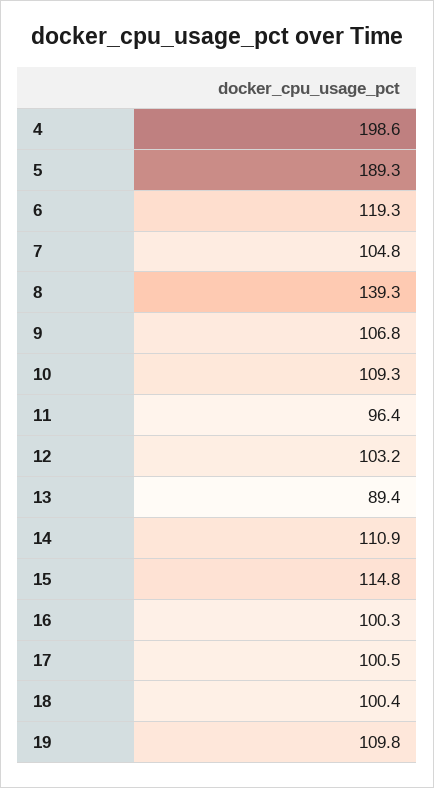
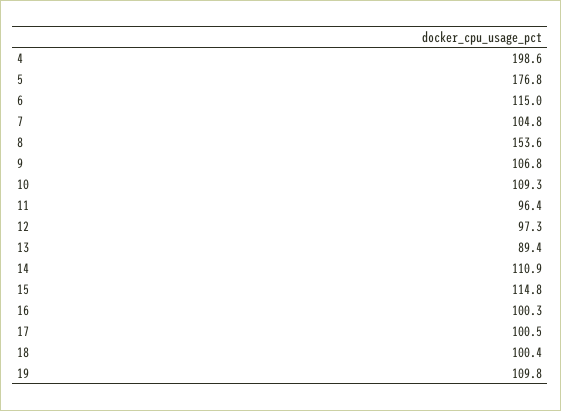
  {
    "4": 198.6,
-   "5": 189.3,
+   "5": 176.8,
-   "6": 119.3,
+   "6": 115,
    "7": 104.8,
-   "8": 139.3,
+   "8": 153.6,
    "9": 106.8,
    "10": 109.3,
    "11": 96.4,
-   "12": 103.2,
+   "12": 97.3,
    "13": 89.4,
    "14": 110.9,
    "15": 114.8,
    "16": 100.3,
    "17": 100.5,
    "18": 100.4,
    "19": 109.8
  }

